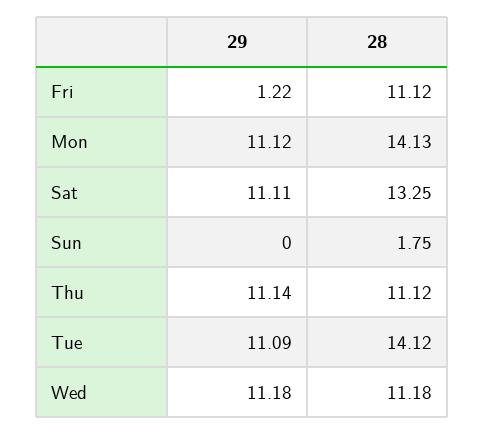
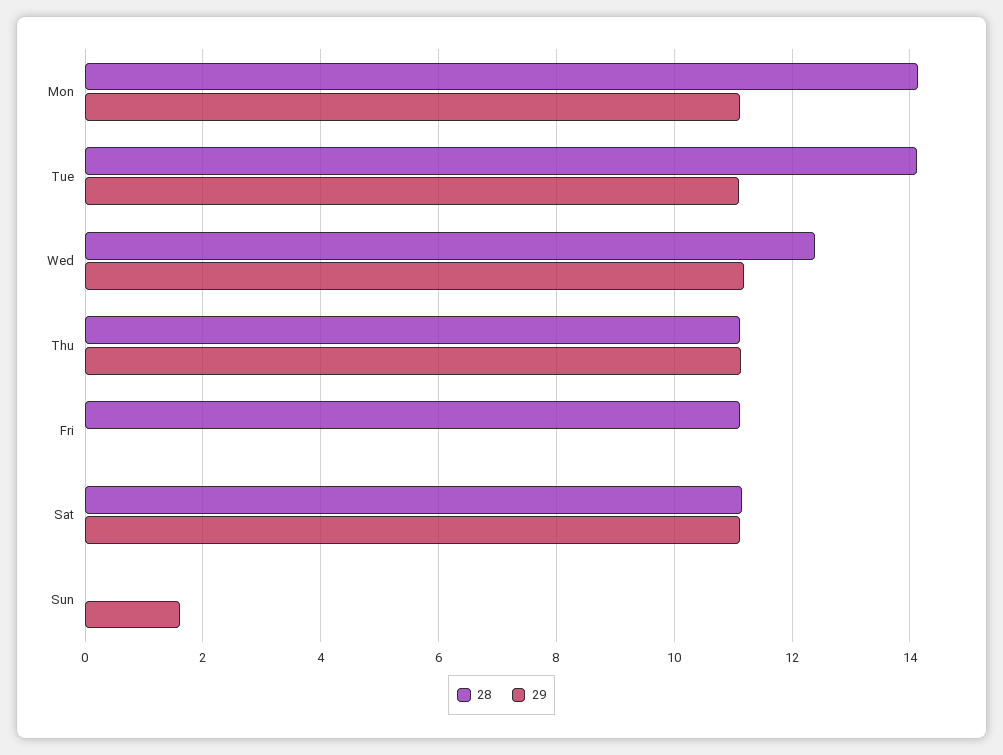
  {
    "29": {
-     "Fri": 1.22,
+     "Fri": 0,
      "Mon": 11.12,
      "Sat": 11.11,
-     "Sun": 0,
+     "Sun": 1.6,
      "Thu": 11.14,
      "Tue": 11.09,
      "Wed": 11.18
    },
    "28": {
      "Fri": 11.12,
      "Mon": 14.13,
-     "Sat": 13.25,
+     "Sat": 11.2,
-     "Sun": 1.75,
+     "Sun": 0,
      "Thu": 11.12,
      "Tue": 14.12,
-     "Wed": 11.18
+     "Wed": 12.4
    }
  }

